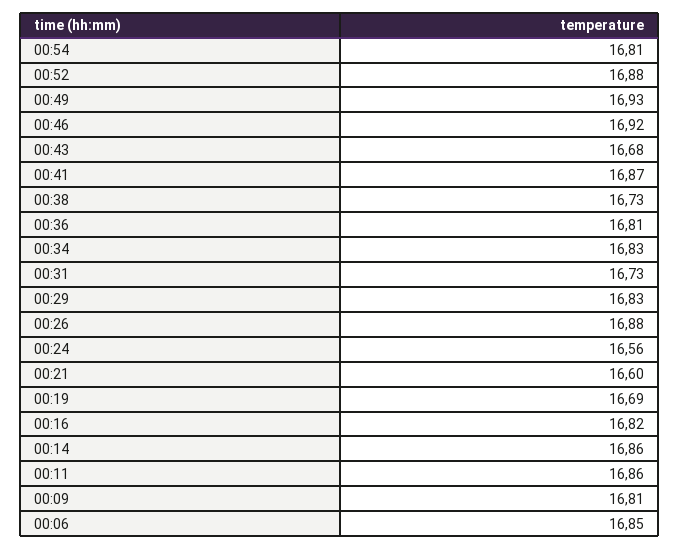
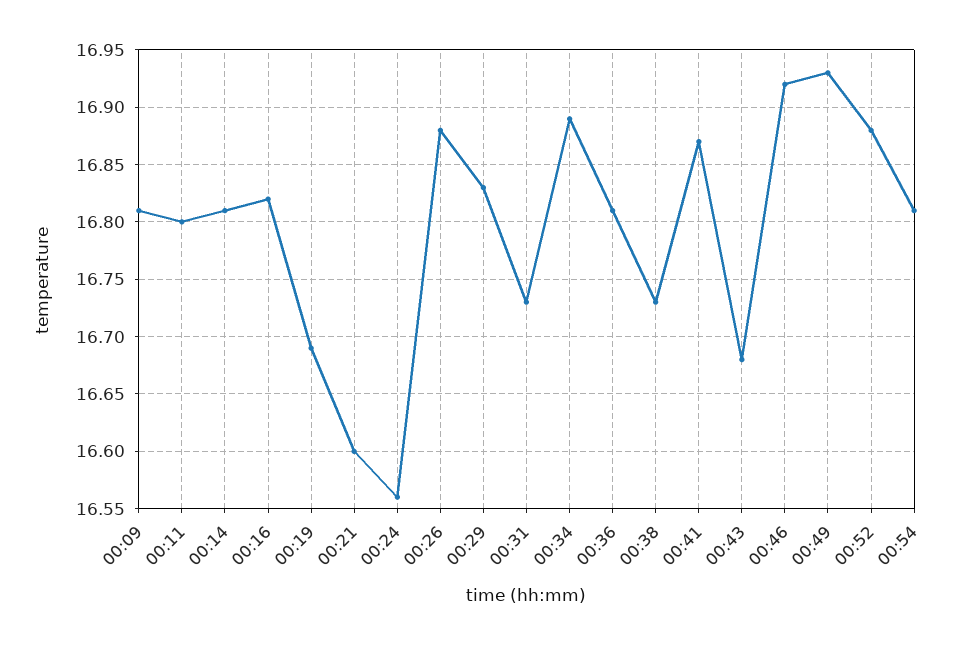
  {
    "00:54": 16.81,
    "00:52": 16.88,
    "00:49": 16.93,
    "00:46": 16.92,
    "00:43": 16.68,
    "00:41": 16.87,
    "00:38": 16.73,
    "00:36": 16.81,
-   "00:34": 16.83,
+   "00:34": 16.89,
    "00:31": 16.73,
    "00:29": 16.83,
    "00:26": 16.88,
    "00:24": 16.56,
    "00:21": 16.6,
    "00:19": 16.69,
    "00:16": 16.82,
-   "00:14": 16.86,
+   "00:14": 16.81,
-   "00:11": 16.86,
+   "00:11": 16.8,
-   "00:09": 16.81,
+   "00:09": 16.81
-   "00:06": 16.85
  }

